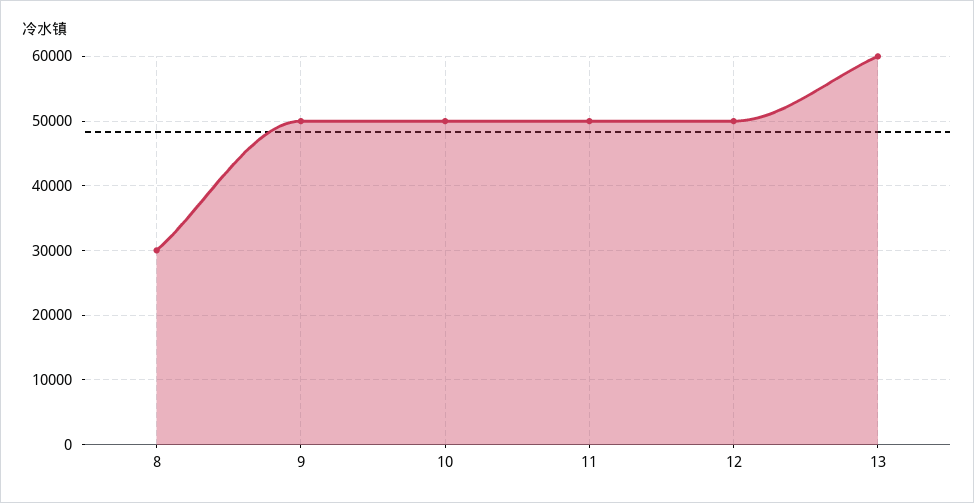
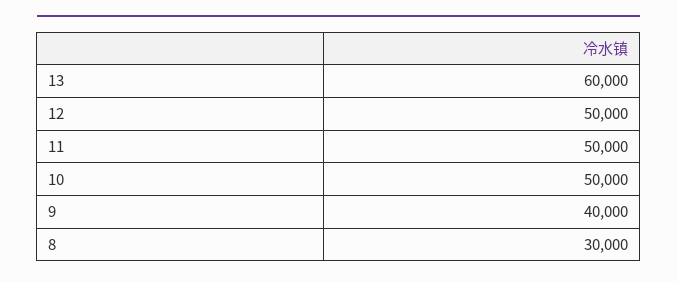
  {
    "8": 30000,
-   "9": 50000,
+   "9": 40000,
    "10": 50000,
    "11": 50000,
    "12": 50000,
    "13": 60000
  }

